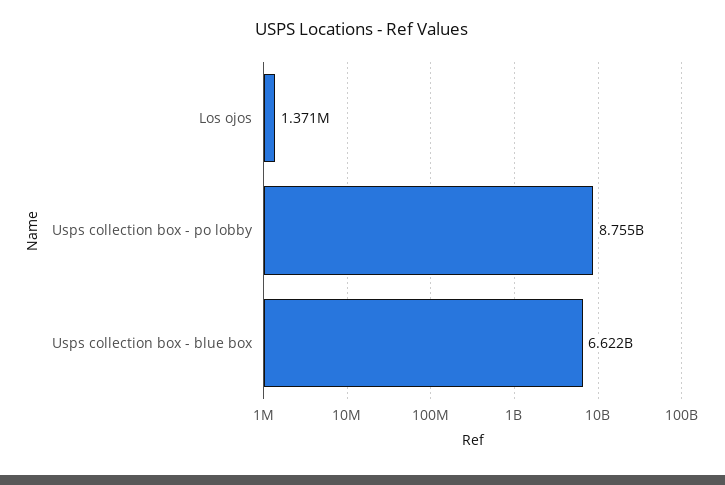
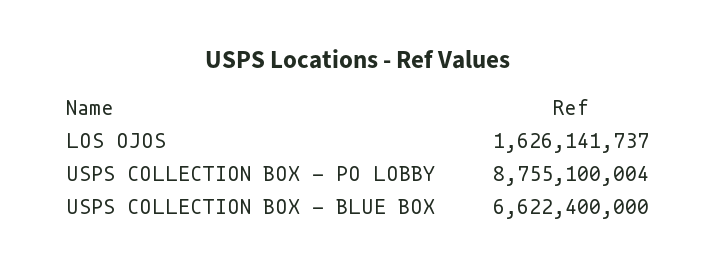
  {
-   "Los ojos": 1371000,
+   "Los ojos": 1626141737,
    "Usps collection box - po lobby": 8755100004,
    "Usps collection box - blue box": 6622400000
  }

